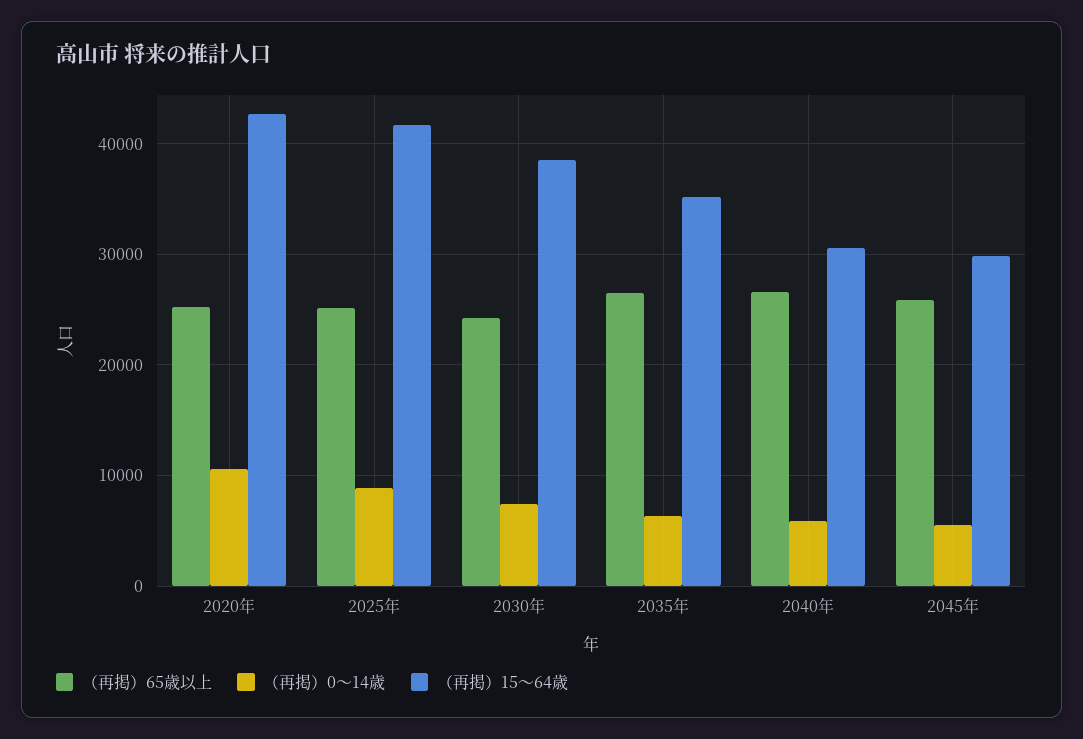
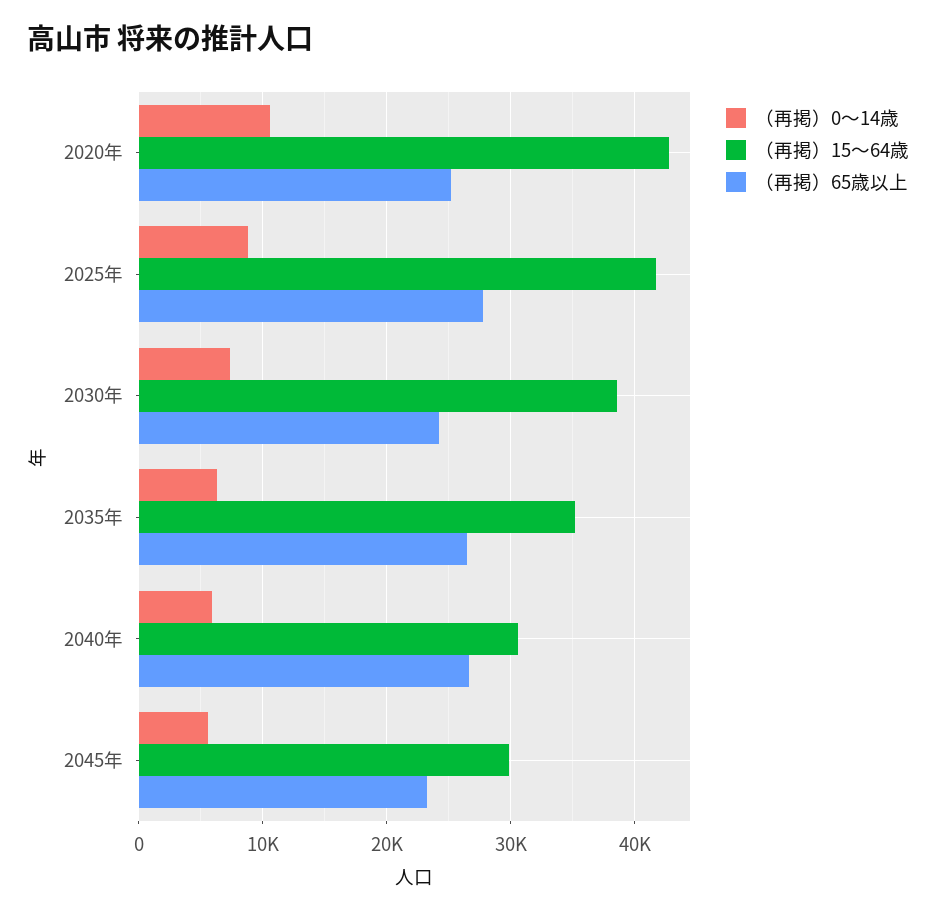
  {
    "（再掲）65歳以上": {
      "2020年": 25000,
-     "2025年": 25000,
+     "2025年": 28000,
      "2030年": 24000,
      "2035年": 27000,
      "2040年": 27000,
-     "2045年": 26000
+     "2045年": 23000
    },
    "（再掲）0～14歳": {
      "2020年": 11000,
      "2025年": 9000,
      "2030年": 7000,
      "2035年": 6000,
      "2040年": 6000,
      "2045年": 6000
    },
    "（再掲）15～64歳": {
      "2020年": 43000,
      "2025年": 42000,
      "2030年": 39000,
      "2035年": 35000,
      "2040年": 31000,
      "2045年": 30000
    }
  }

